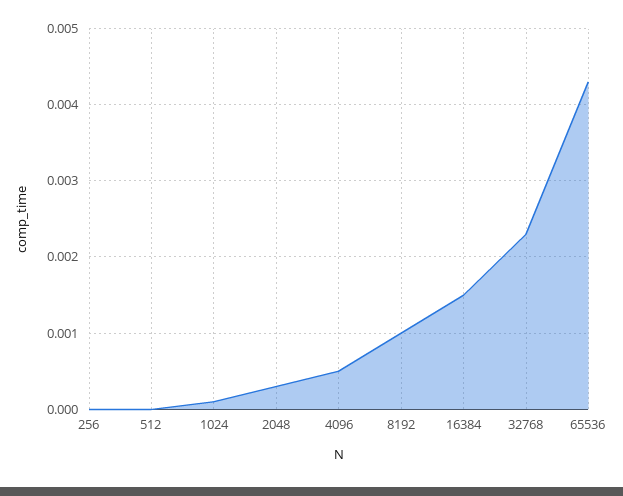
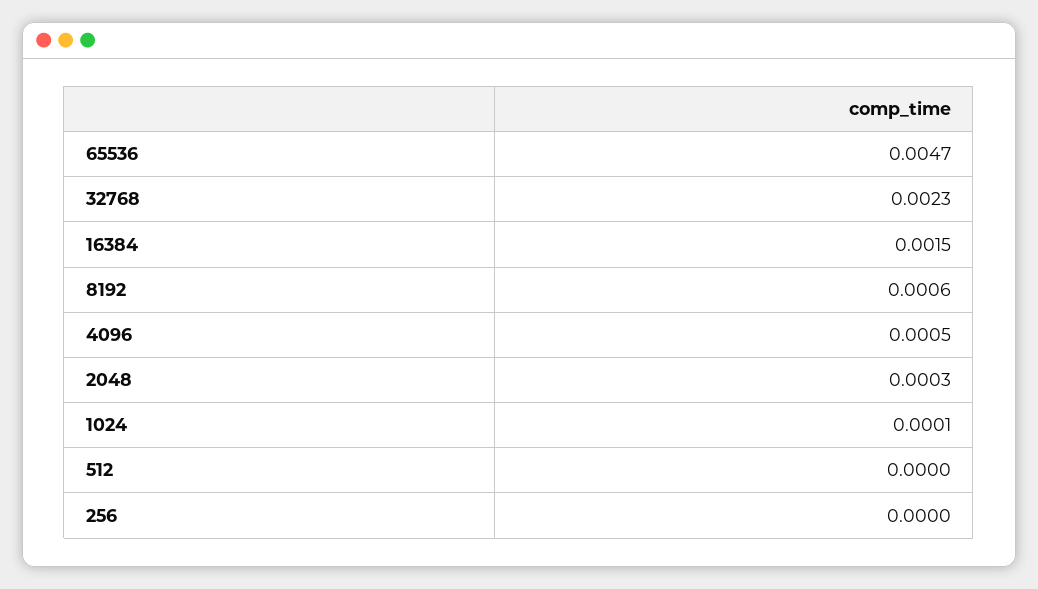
  {
    "256": 0,
    "512": 0,
    "1024": 0.0001,
    "2048": 0.0003,
    "4096": 0.0005,
-   "8192": 0.001,
+   "8192": 0.0006,
    "16384": 0.0015,
    "32768": 0.0023,
-   "65536": 0.0043
+   "65536": 0.0047
  }

